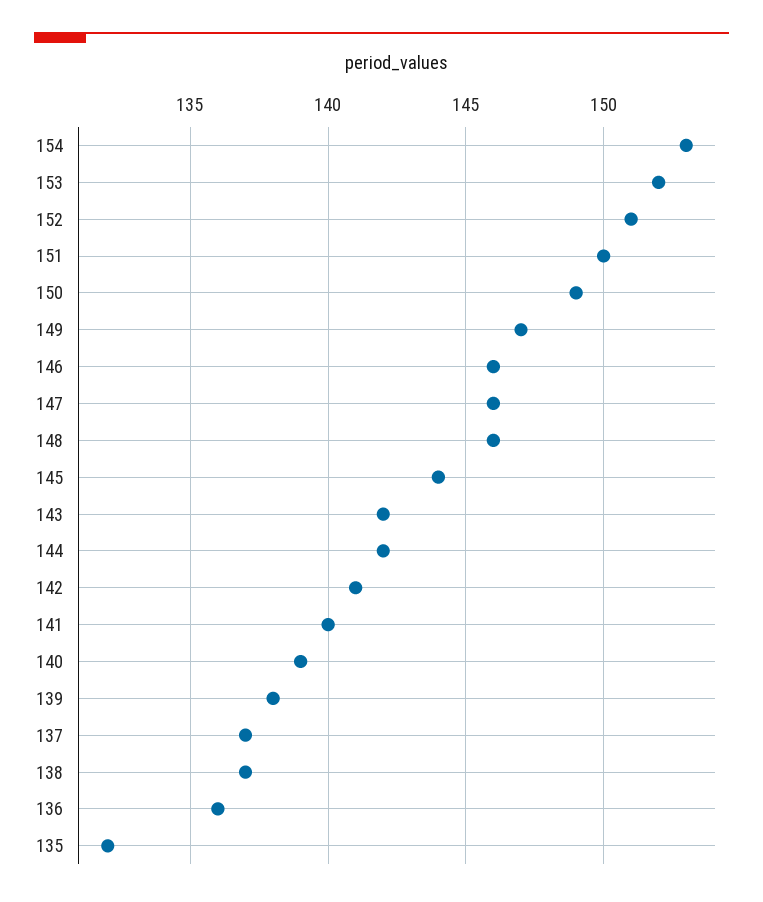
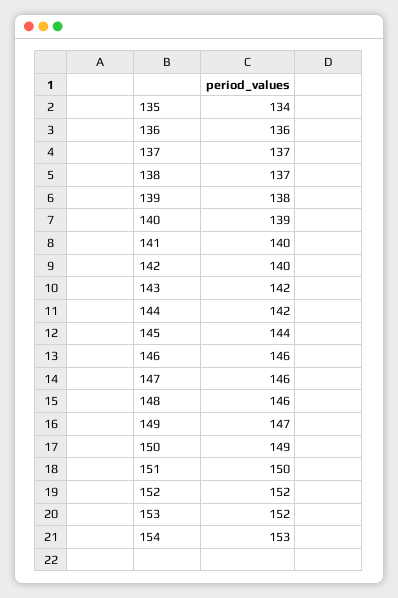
  {
    "154": 153,
    "153": 152,
-   "152": 151,
+   "152": 152,
    "151": 150,
    "150": 149,
    "149": 147,
    "146": 146,
    "147": 146,
    "148": 146,
    "145": 144,
    "143": 142,
    "144": 142,
-   "142": 141,
+   "142": 140,
    "141": 140,
    "140": 139,
    "139": 138,
    "137": 137,
    "138": 137,
    "136": 136,
-   "135": 132
+   "135": 134
  }

